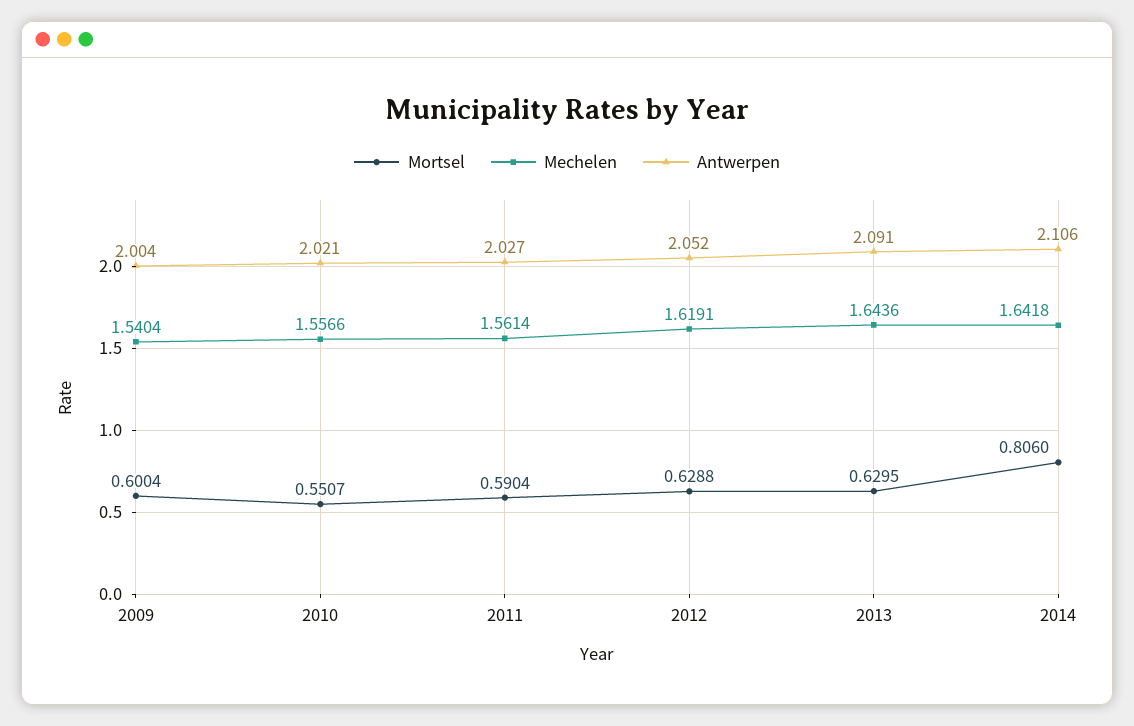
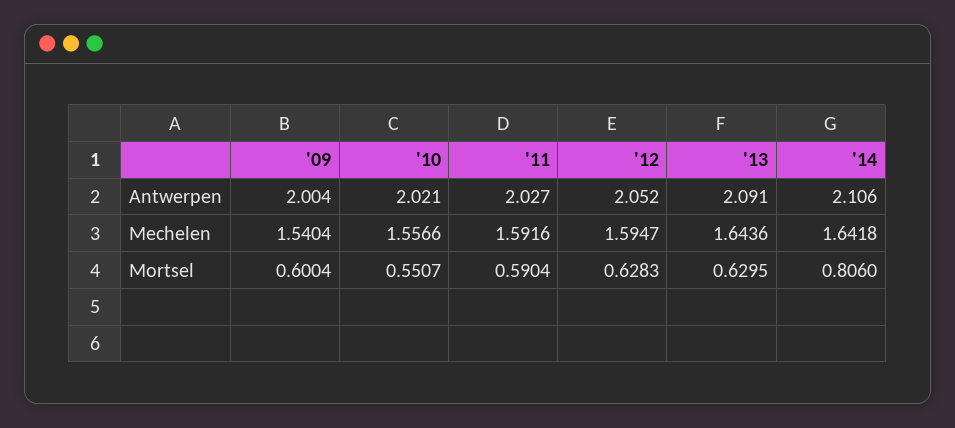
  {
    "Mortsel": {
      "2009": 0.6004,
      "2010": 0.5507,
      "2011": 0.5904,
-     "2012": 0.6288,
+     "2012": 0.6283,
      "2013": 0.6295,
      "2014": 0.806
    },
    "Mechelen": {
      "2009": 1.5404,
      "2010": 1.5566,
-     "2011": 1.5614,
+     "2011": 1.5916,
-     "2012": 1.6191,
+     "2012": 1.5947,
      "2013": 1.6436,
      "2014": 1.6418
    },
    "Antwerpen": {
      "2009": 2.004,
      "2010": 2.021,
      "2011": 2.027,
      "2012": 2.052,
      "2013": 2.091,
      "2014": 2.106
    }
  }

